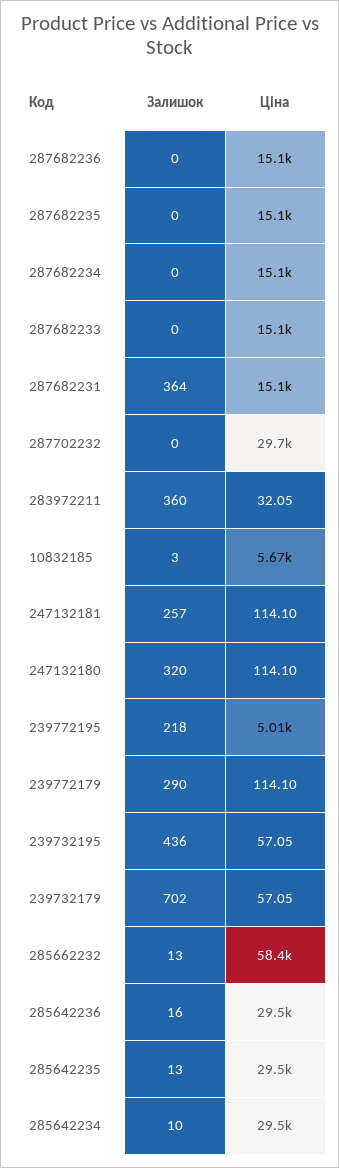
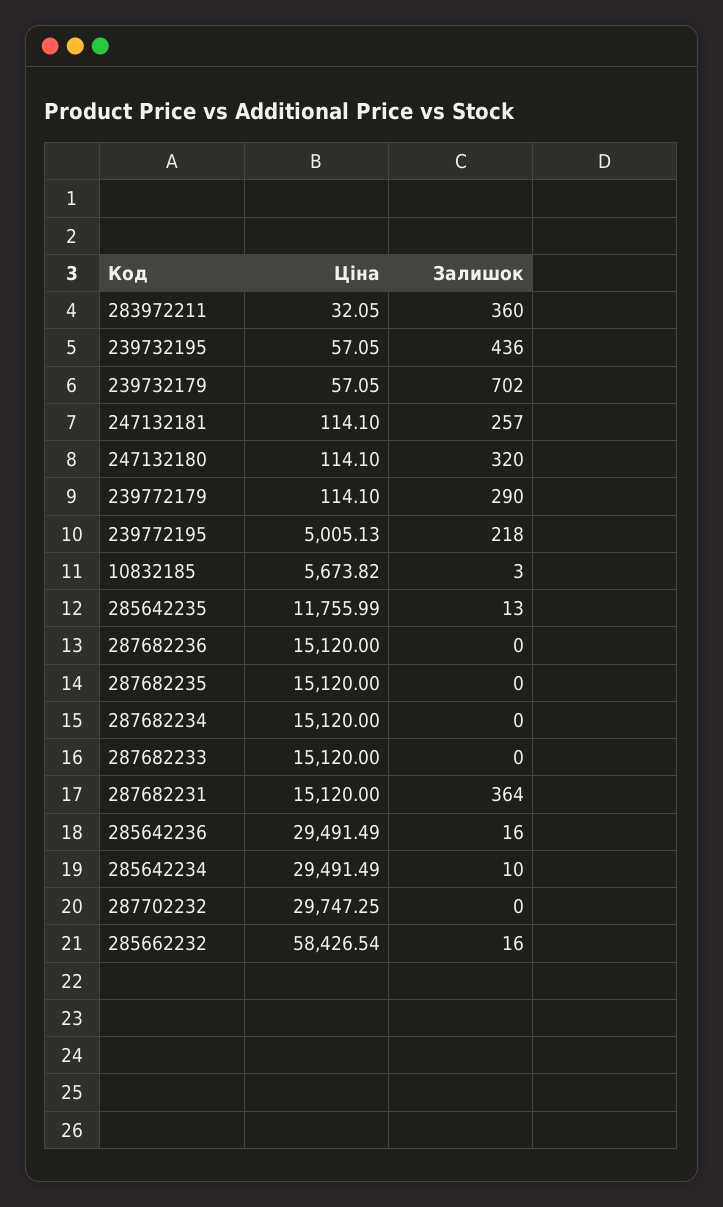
  {
    "Залишок": {
      "287682236": 0,
      "287682235": 0,
      "287682234": 0,
      "287682233": 0,
      "287682231": 364,
      "287702232": 0,
      "283972211": 360,
      "10832185": 3,
      "247132181": 257,
      "247132180": 320,
      "239772195": 218,
      "239772179": 290,
      "239732195": 436,
      "239732179": 702,
-     "285662232": 13,
+     "285662232": 16,
      "285642236": 16,
      "285642235": 13,
      "285642234": 10
    },
    "Ціна": {
      "287682236": 15120,
      "287682235": 15120,
      "287682234": 15120,
      "287682233": 15120,
      "287682231": 15120,
      "287702232": 29747.25,
      "283972211": 32.05,
      "10832185": 5673.82,
      "247132181": 114.1,
      "247132180": 114.1,
      "239772195": 5005.13,
      "239772179": 114.1,
      "239732195": 57.05,
      "239732179": 57.05,
      "285662232": 58426.54,
      "285642236": 29491.49,
-     "285642235": 29500,
+     "285642235": 11755.99,
      "285642234": 29491.49
    }
  }

